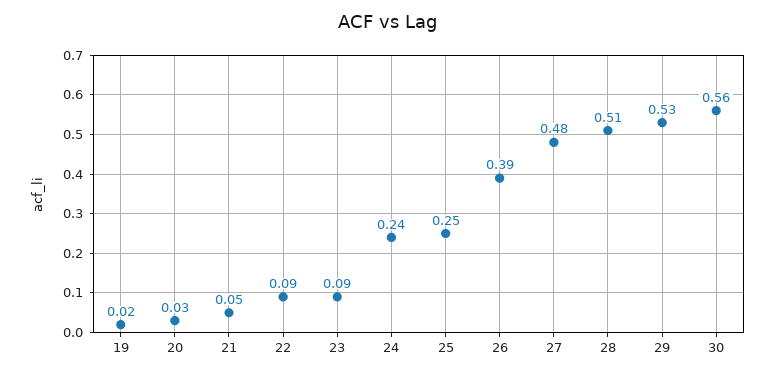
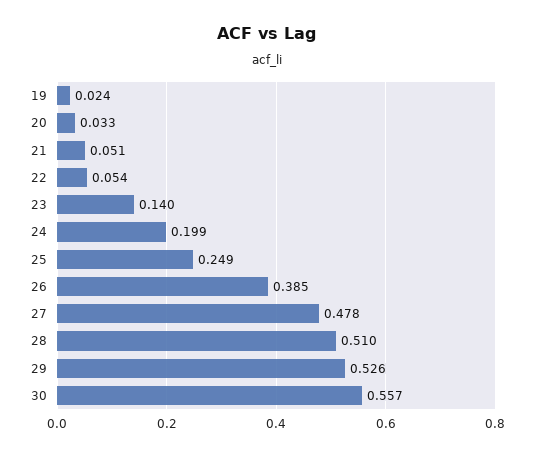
  {
    "19": 0.024,
    "20": 0.033,
    "21": 0.051,
-   "22": 0.09,
+   "22": 0.054,
-   "23": 0.09,
+   "23": 0.14,
-   "24": 0.24,
+   "24": 0.199,
    "25": 0.249,
    "26": 0.385,
    "27": 0.478,
    "28": 0.51,
    "29": 0.526,
    "30": 0.557
  }

